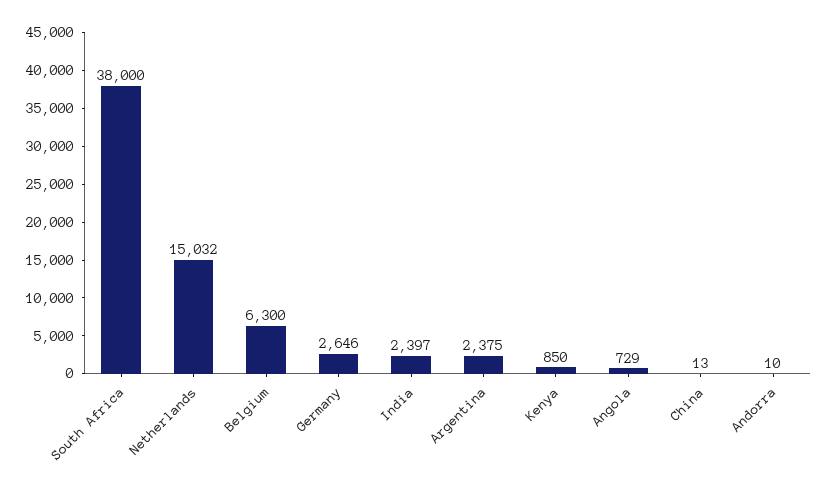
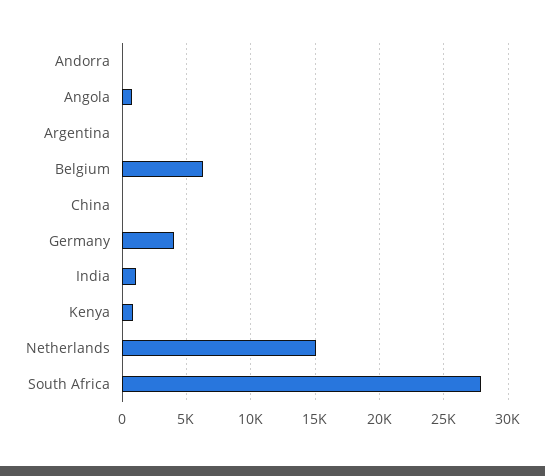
  {
-   "South Africa": 38000,
+   "South Africa": 28000,
    "Netherlands": 15032,
    "Belgium": 6300,
-   "Germany": 2646,
+   "Germany": 4000,
-   "India": 2397,
+   "India": 1000,
-   "Argentina": 2375,
+   "Argentina": 0,
    "Kenya": 850,
    "Angola": 729,
    "China": 13,
    "Andorra": 10
  }

